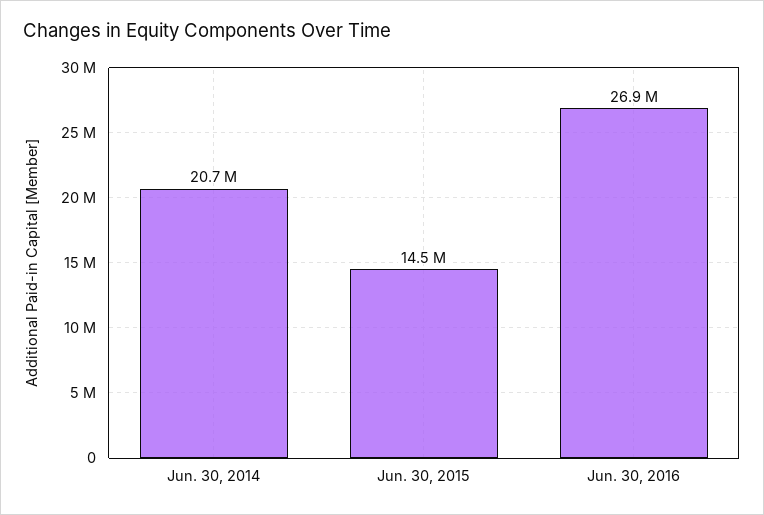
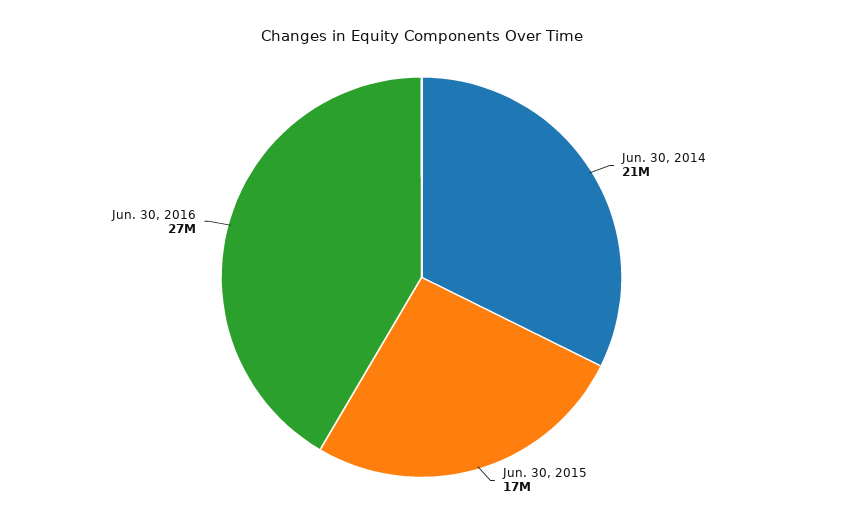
  {
    "Jun. 30, 2014": 20700000,
-   "Jun. 30, 2015": 14500000,
+   "Jun. 30, 2015": 17000000,
    "Jun. 30, 2016": 26900000
  }

